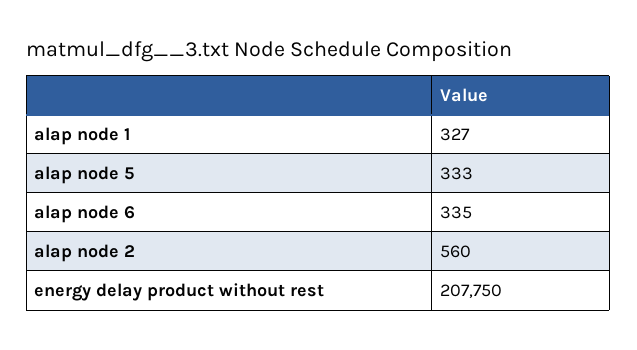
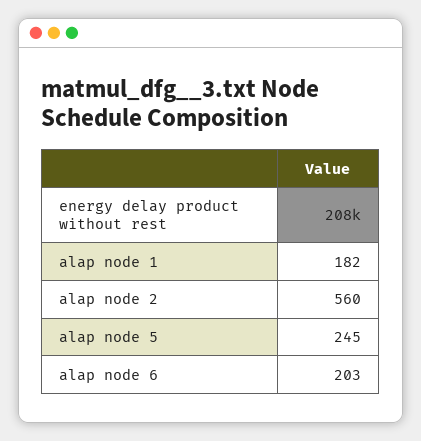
  {
-   "alap node 1": 327,
+   "alap node 1": 182,
-   "alap node 5": 333,
+   "alap node 5": 245,
-   "alap node 6": 335,
+   "alap node 6": 203,
    "alap node 2": 560,
    "energy delay product without rest": 207750
  }

